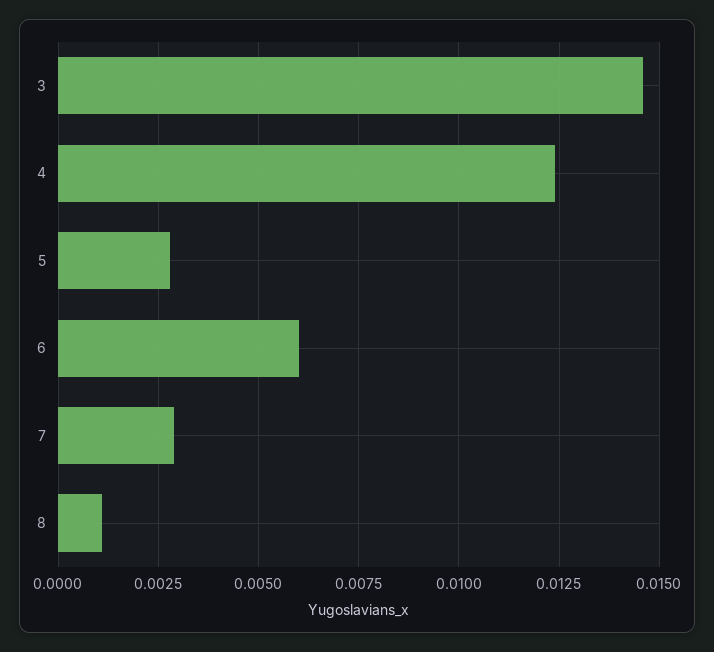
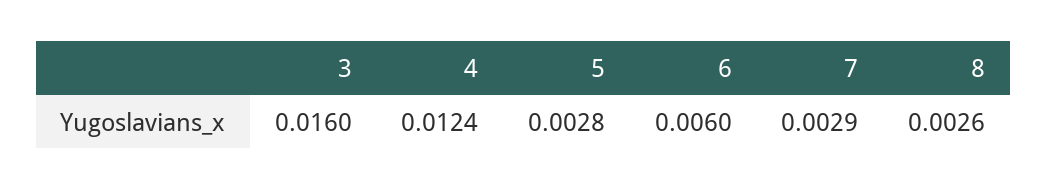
  {
-   "3": 0.0145,
+   "3": 0.016,
    "4": 0.0124,
    "5": 0.0028,
    "6": 0.006,
    "7": 0.0029,
-   "8": 0.001
+   "8": 0.0026
  }

